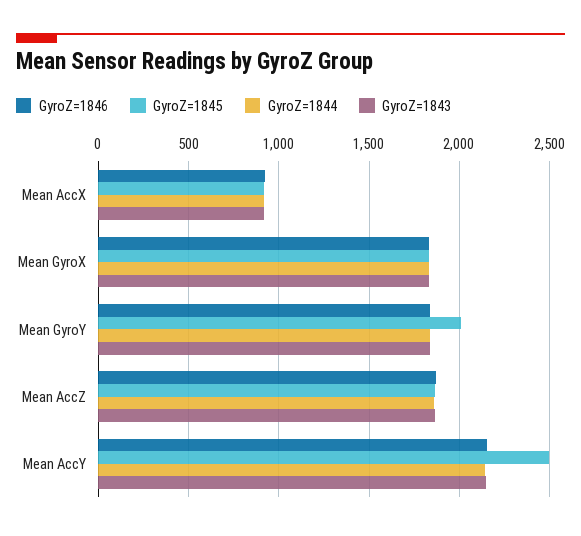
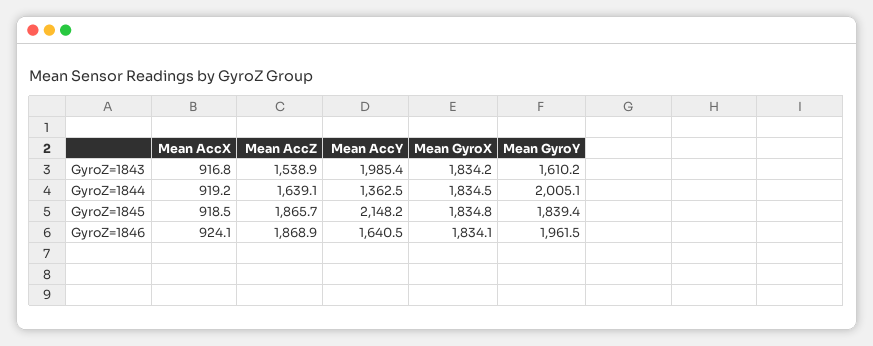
  {
    "GyroZ=1846": {
      "Mean AccX": 924.1,
      "Mean GyroX": 1834.1,
-     "Mean GyroY": 1850,
+     "Mean GyroY": 1961.5,
      "Mean AccZ": 1868.9,
-     "Mean AccY": 2150
+     "Mean AccY": 1640.5
    },
    "GyroZ=1845": {
      "Mean AccX": 918.5,
      "Mean GyroX": 1834.8,
-     "Mean GyroY": 2000,
+     "Mean GyroY": 1839.4,
      "Mean AccZ": 1865.7,
-     "Mean AccY": 2500
+     "Mean AccY": 2148.2
    },
    "GyroZ=1844": {
      "Mean AccX": 919.2,
      "Mean GyroX": 1834.5,
-     "Mean GyroY": 1850,
+     "Mean GyroY": 2005.1,
-     "Mean AccZ": 1850,
+     "Mean AccZ": 1639.1,
-     "Mean AccY": 2150
+     "Mean AccY": 1362.5
    },
    "GyroZ=1843": {
      "Mean AccX": 916.8,
      "Mean GyroX": 1834.2,
-     "Mean GyroY": 1850,
+     "Mean GyroY": 1610.2,
-     "Mean AccZ": 1850,
+     "Mean AccZ": 1538.9,
-     "Mean AccY": 2150
+     "Mean AccY": 1985.4
    }
  }

